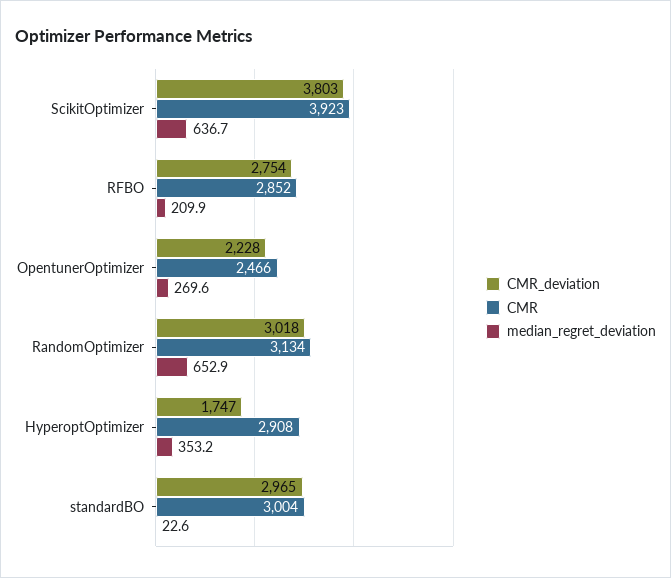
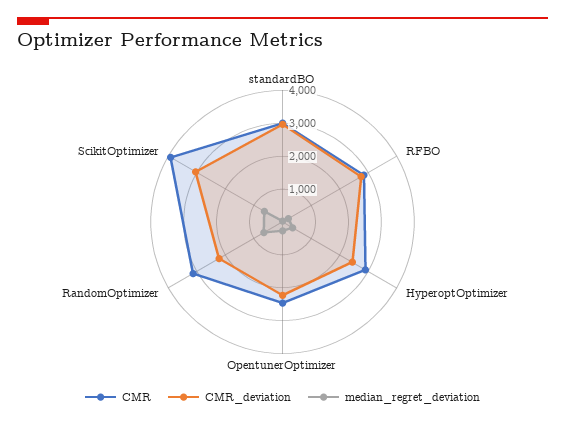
  {
    "CMR_deviation": {
-     "ScikitOptimizer": 3803,
+     "ScikitOptimizer": 3000,
      "RFBO": 2754,
      "OpentunerOptimizer": 2228,
-     "RandomOptimizer": 3018,
+     "RandomOptimizer": 2250,
-     "HyperoptOptimizer": 1747,
+     "HyperoptOptimizer": 2500,
      "standardBO": 2965
    },
    "CMR": {
      "ScikitOptimizer": 3923,
      "RFBO": 2852,
      "OpentunerOptimizer": 2466,
      "RandomOptimizer": 3134,
      "HyperoptOptimizer": 2908,
      "standardBO": 3004
    },
    "median_regret_deviation": {
      "ScikitOptimizer": 636.7,
      "RFBO": 209.9,
      "OpentunerOptimizer": 269.6,
      "RandomOptimizer": 652.9,
      "HyperoptOptimizer": 353.2,
      "standardBO": 22.6
    }
  }

